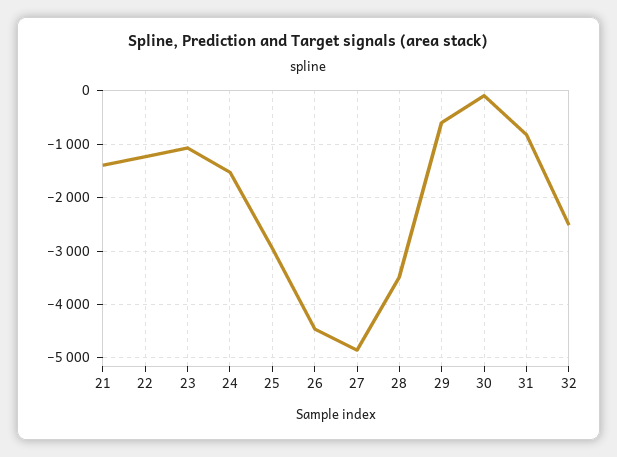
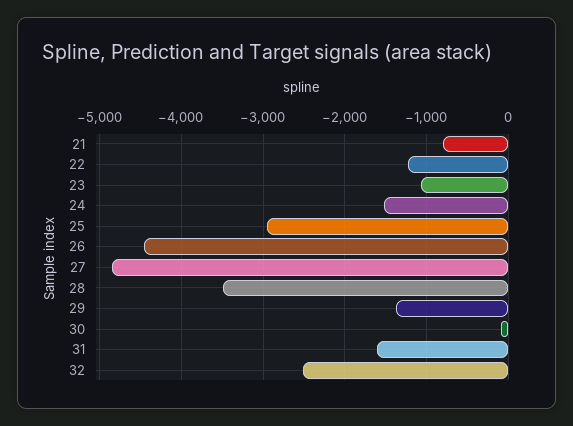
  {
-   "21": -1400,
+   "21": -800,
    "22": -1200,
    "23": -1100,
    "24": -1500,
    "25": -3000,
    "26": -4500,
    "27": -4900,
    "28": -3500,
-   "29": -600,
+   "29": -1400,
    "30": -100,
-   "31": -800,
+   "31": -1600,
    "32": -2500
  }

